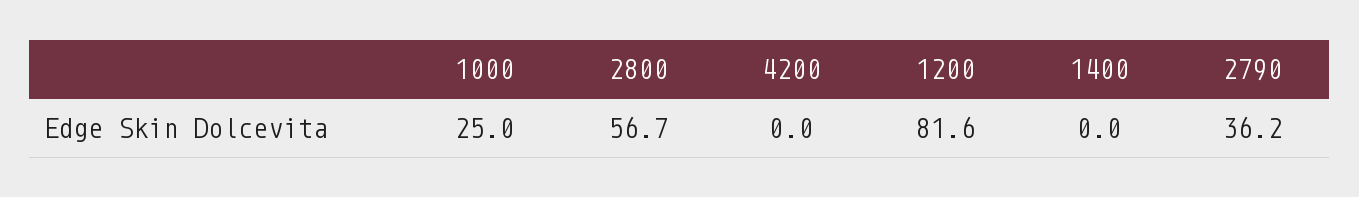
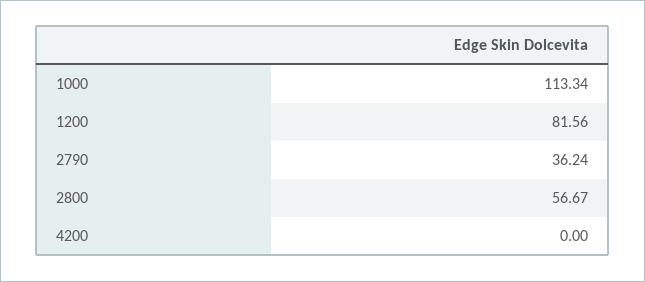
  {
-   "1000": 25,
+   "1000": 113.34,
    "2800": 56.67,
    "4200": 0,
    "1200": 81.56,
-   "1400": 0,
    "2790": 36.24
  }

